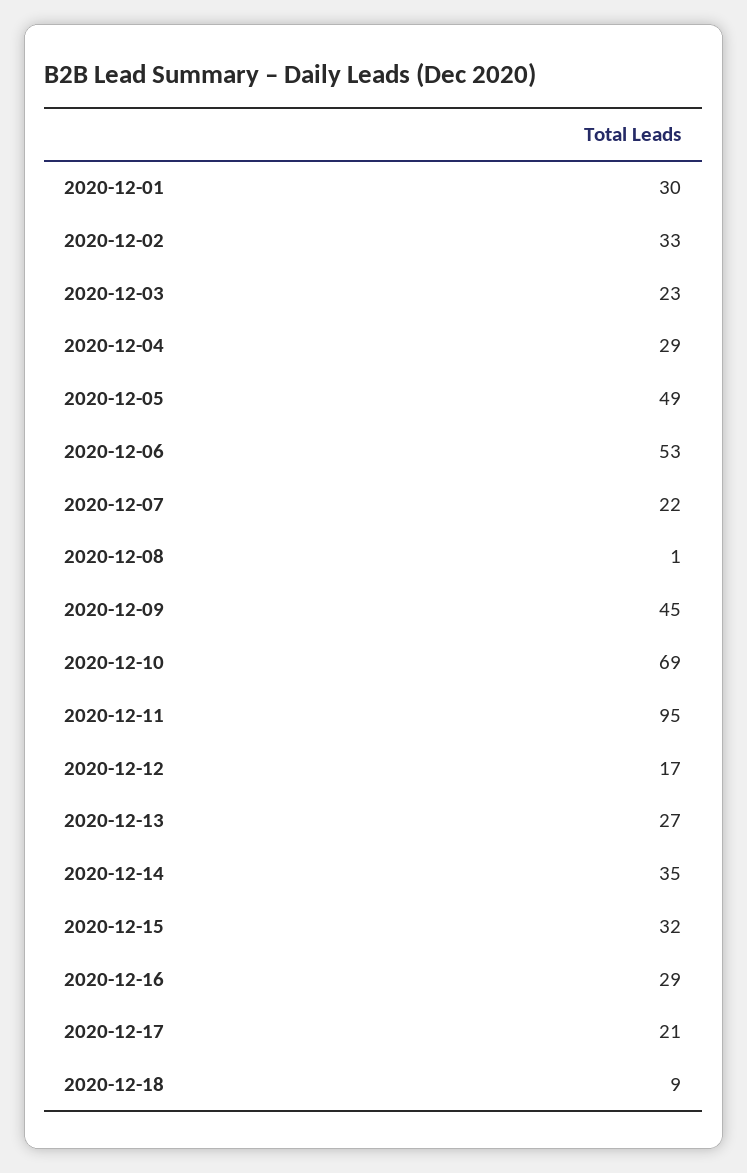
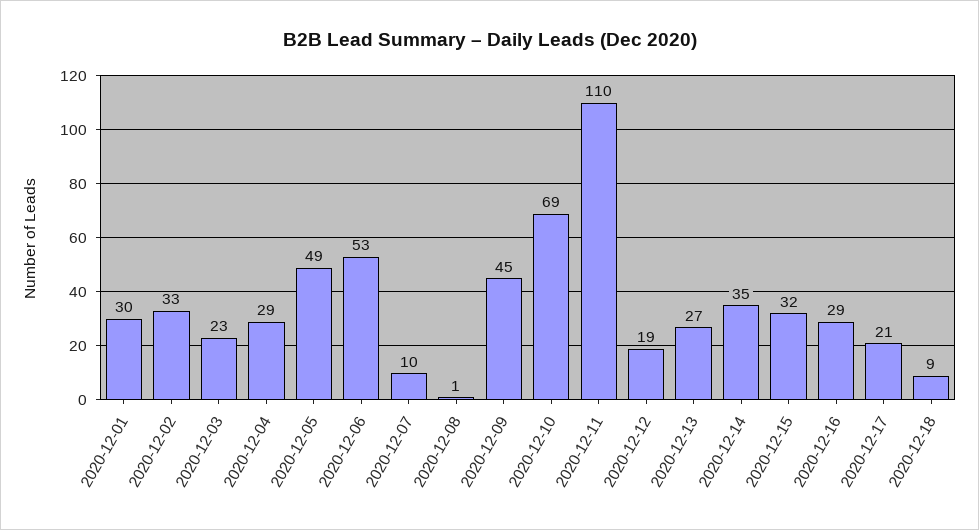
  {
    "2020-12-01": 30,
    "2020-12-02": 33,
    "2020-12-03": 23,
    "2020-12-04": 29,
    "2020-12-05": 49,
    "2020-12-06": 53,
-   "2020-12-07": 22,
+   "2020-12-07": 10,
    "2020-12-08": 1,
    "2020-12-09": 45,
    "2020-12-10": 69,
-   "2020-12-11": 95,
+   "2020-12-11": 110,
-   "2020-12-12": 17,
+   "2020-12-12": 19,
    "2020-12-13": 27,
    "2020-12-14": 35,
    "2020-12-15": 32,
    "2020-12-16": 29,
    "2020-12-17": 21,
    "2020-12-18": 9
  }

